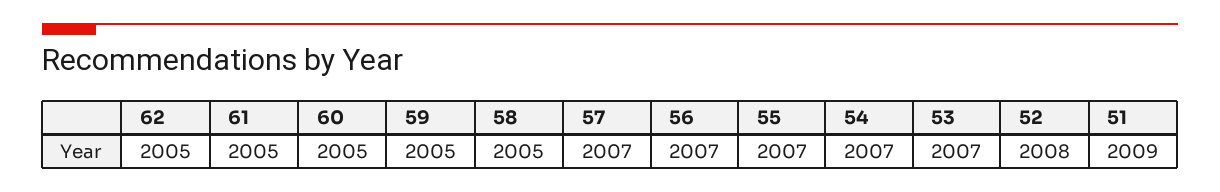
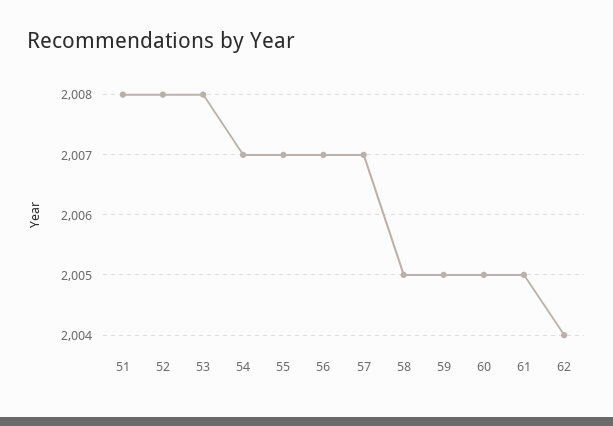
  {
-   "62": 2005,
+   "62": 2004,
    "61": 2005,
    "60": 2005,
    "59": 2005,
    "58": 2005,
    "57": 2007,
    "56": 2007,
    "55": 2007,
    "54": 2007,
-   "53": 2007,
+   "53": 2008,
    "52": 2008,
-   "51": 2009
+   "51": 2008
  }

